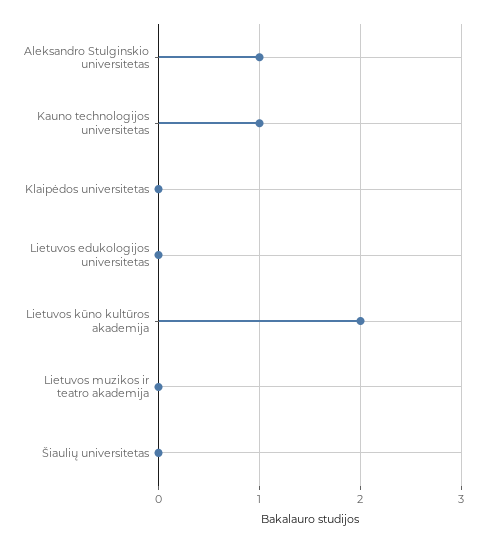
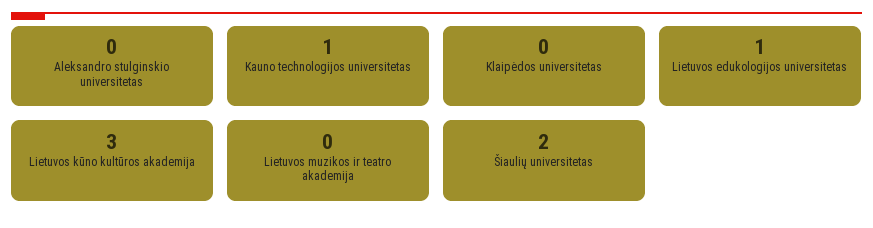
  {
-   "Aleksandro Stulginskio universitetas": 1,
+   "Aleksandro Stulginskio universitetas": 0,
    "Kauno technologijos universitetas": 1,
    "Klaipėdos universitetas": 0,
-   "Lietuvos edukologijos universitetas": 0,
+   "Lietuvos edukologijos universitetas": 1,
-   "Lietuvos kūno kultūros akademija": 2,
+   "Lietuvos kūno kultūros akademija": 3,
    "Lietuvos muzikos ir teatro akademija": 0,
-   "Šiaulių universitetas": 0
+   "Šiaulių universitetas": 2
  }

